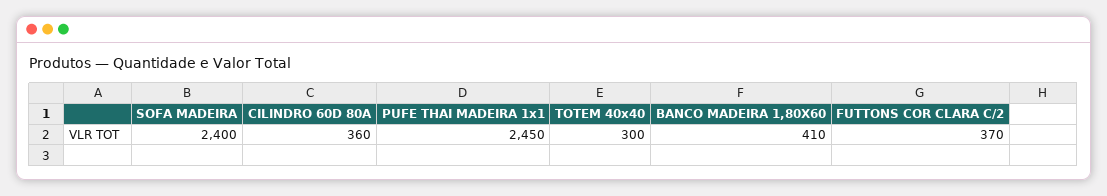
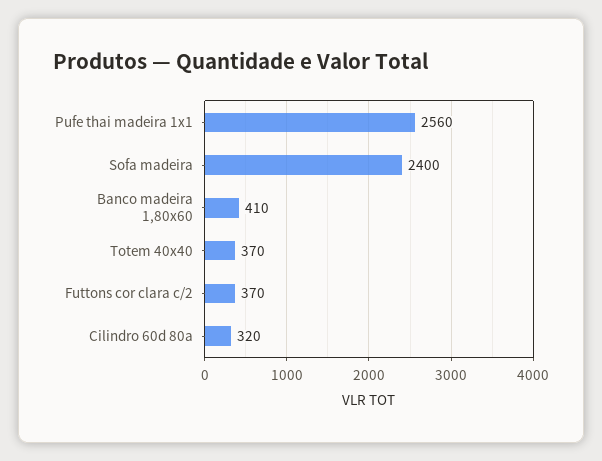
  {
    "SOFA MADEIRA": 2400,
-   "CILINDRO 60D 80A": 360,
+   "CILINDRO 60D 80A": 320,
-   "PUFE THAI MADEIRA 1x1": 2450,
+   "PUFE THAI MADEIRA 1x1": 2560,
-   "TOTEM 40x40": 300,
+   "TOTEM 40x40": 370,
    "BANCO MADEIRA 1,80X60": 410,
    "FUTTONS COR CLARA C/2": 370
  }

